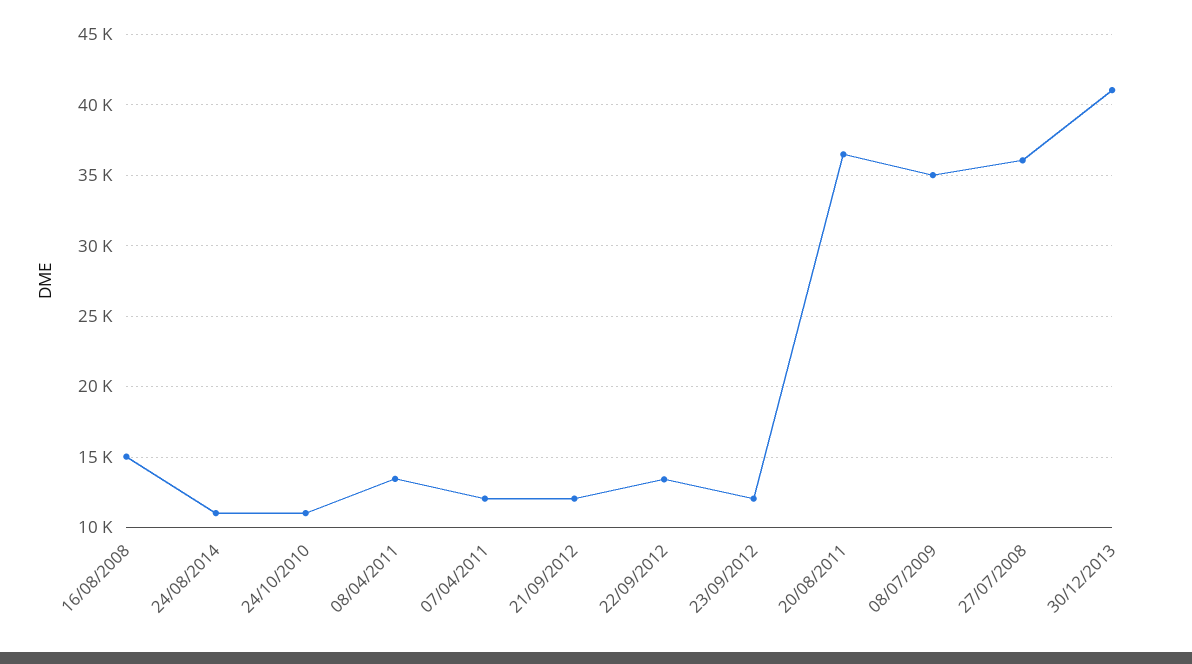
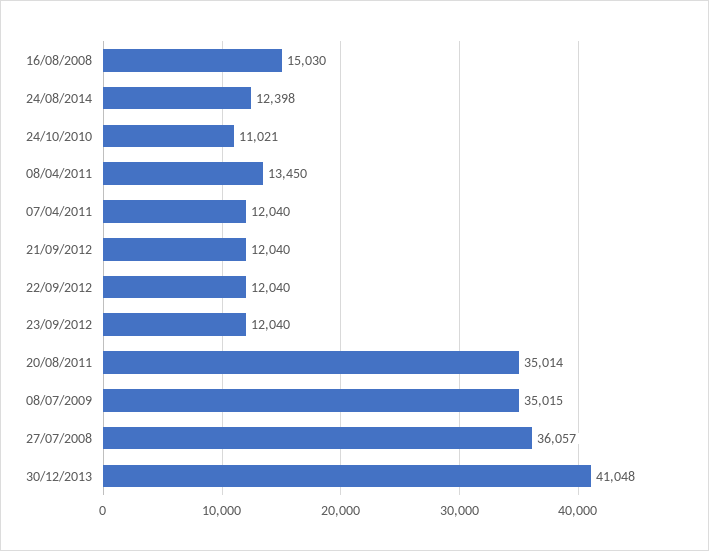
  {
    "16/08/2008": 15030,
-   "24/08/2014": 11000,
+   "24/08/2014": 12398,
    "24/10/2010": 11021,
    "08/04/2011": 13450,
    "07/04/2011": 12040,
    "21/09/2012": 12040,
-   "22/09/2012": 13500,
+   "22/09/2012": 12040,
    "23/09/2012": 12040,
-   "20/08/2011": 36500,
+   "20/08/2011": 35014,
    "08/07/2009": 35015,
    "27/07/2008": 36057,
    "30/12/2013": 41048
  }

